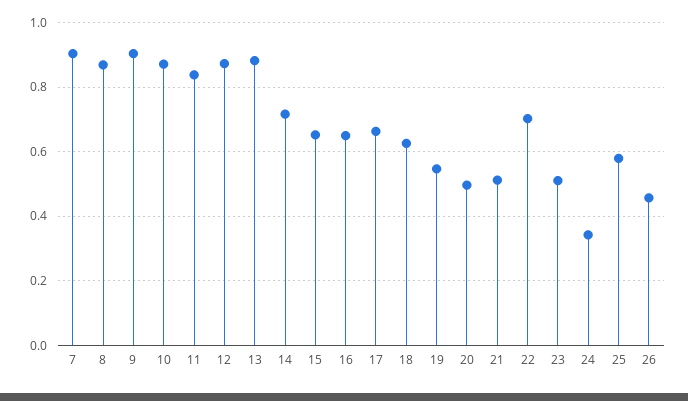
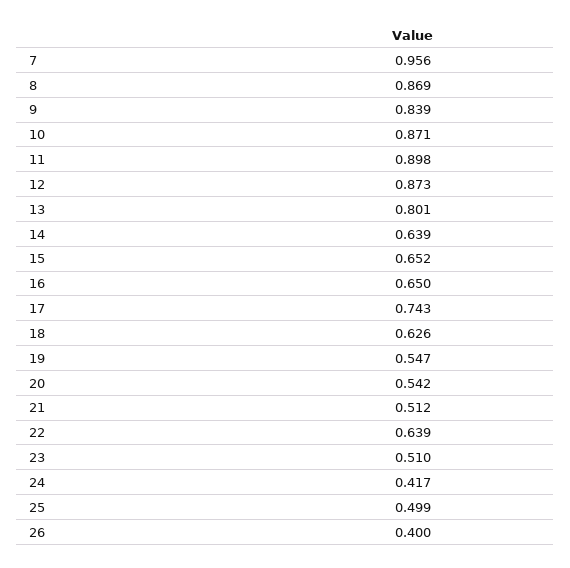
  {
-   "7": 0.9,
+   "7": 0.956,
    "8": 0.869,
-   "9": 0.9,
+   "9": 0.839,
    "10": 0.871,
-   "11": 0.84,
+   "11": 0.898,
    "12": 0.873,
-   "13": 0.88,
+   "13": 0.801,
-   "14": 0.72,
+   "14": 0.639,
    "15": 0.652,
    "16": 0.65,
-   "17": 0.66,
+   "17": 0.743,
    "18": 0.626,
    "19": 0.547,
-   "20": 0.5,
+   "20": 0.542,
    "21": 0.512,
-   "22": 0.7,
+   "22": 0.639,
    "23": 0.51,
-   "24": 0.34,
+   "24": 0.417,
-   "25": 0.58,
+   "25": 0.499,
-   "26": 0.46
+   "26": 0.4
  }

